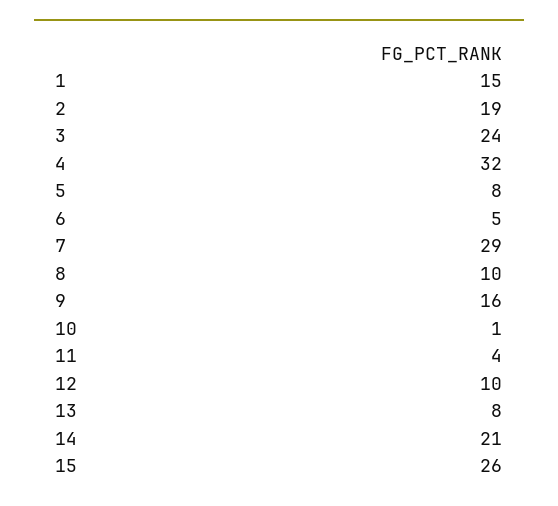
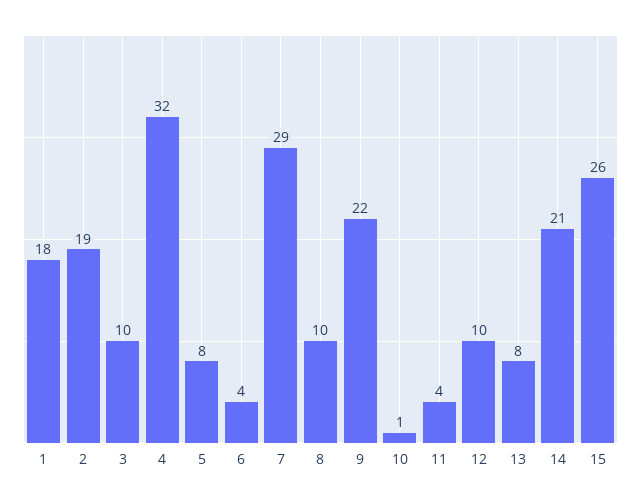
  {
-   "1": 15,
+   "1": 18,
    "2": 19,
-   "3": 24,
+   "3": 10,
    "4": 32,
    "5": 8,
-   "6": 5,
+   "6": 4,
    "7": 29,
    "8": 10,
-   "9": 16,
+   "9": 22,
    "10": 1,
    "11": 4,
    "12": 10,
    "13": 8,
    "14": 21,
    "15": 26
  }

